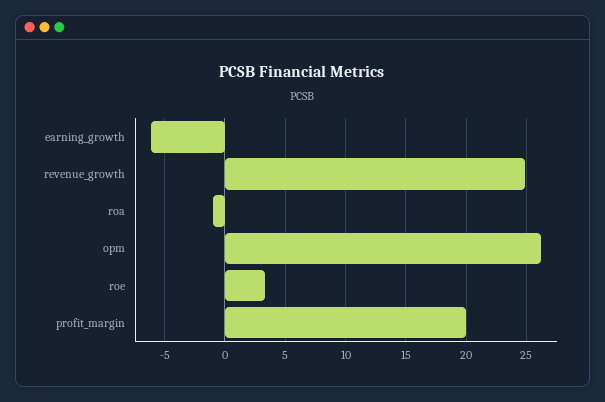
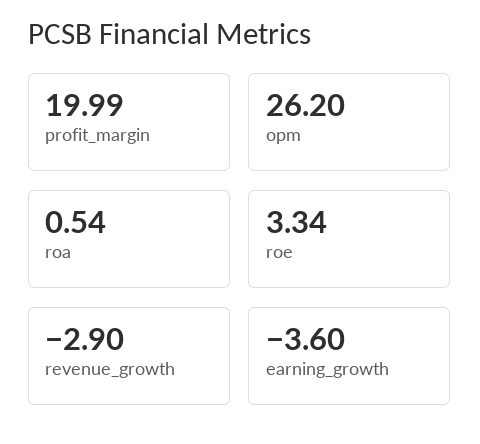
  {
-   "earning_growth": -6,
+   "earning_growth": -3.6,
-   "revenue_growth": 25,
+   "revenue_growth": -2.9,
-   "roa": -1,
+   "roa": 0.54,
    "opm": 26.2,
    "roe": 3.34,
    "profit_margin": 19.99
  }

